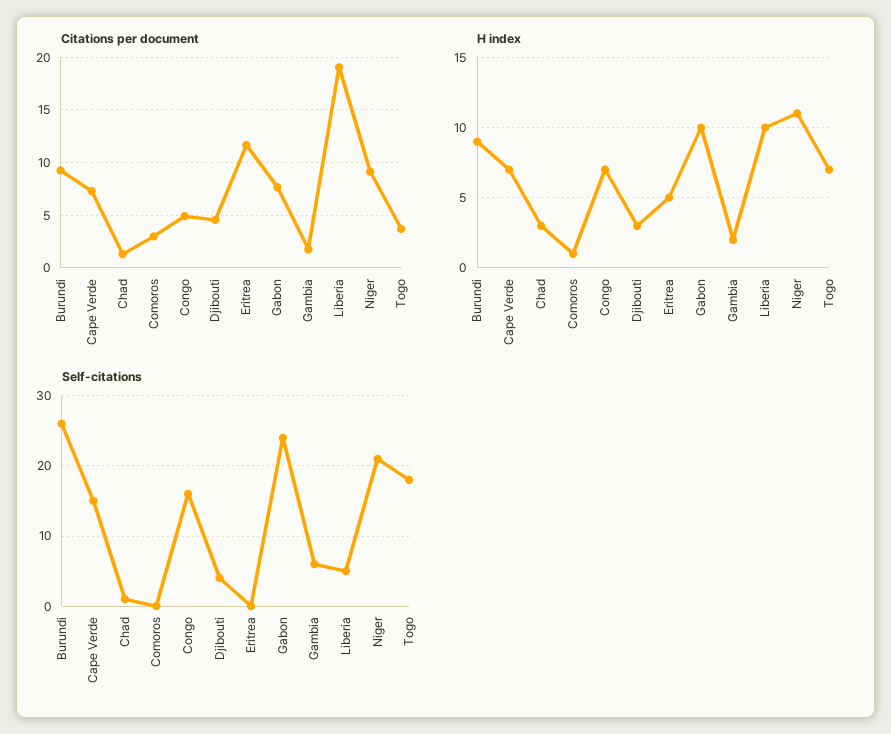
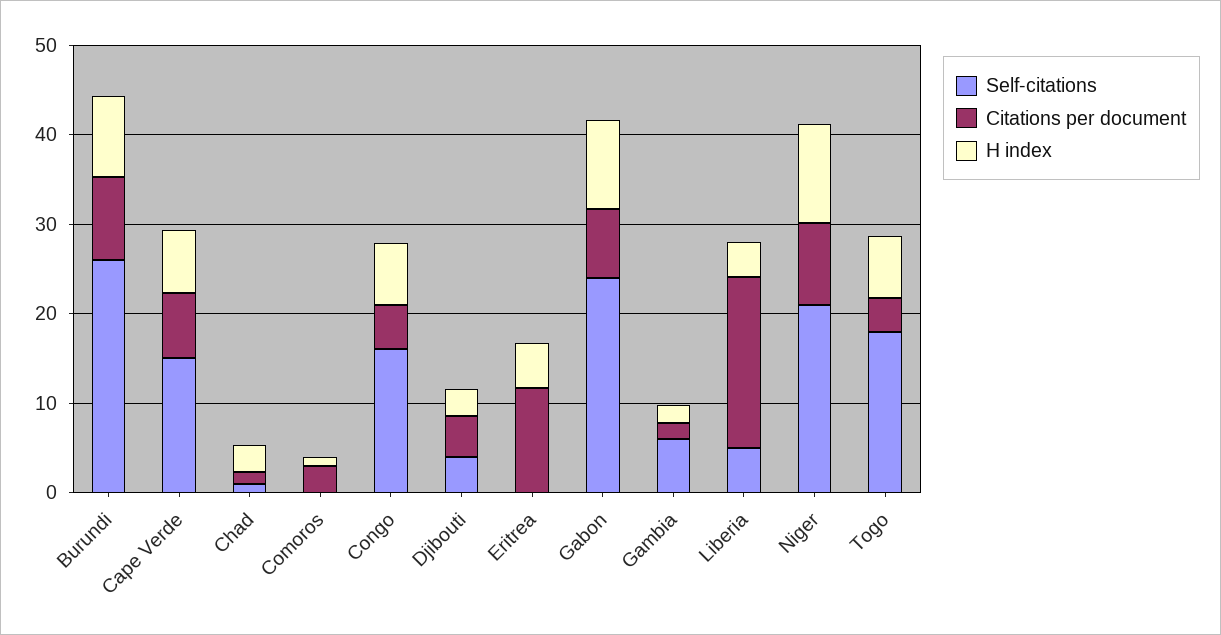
  {
    "Citations per document": {
      "Burundi": 9,
      "Cape Verde": 7,
      "Chad": 1,
      "Comoros": 3,
      "Congo": 5,
      "Djibouti": 5,
      "Eritrea": 12,
      "Gabon": 8,
      "Gambia": 2,
      "Liberia": 19,
      "Niger": 9,
      "Togo": 4
    },
    "H index": {
      "Burundi": 9,
      "Cape Verde": 7,
      "Chad": 3,
      "Comoros": 1,
      "Congo": 7,
      "Djibouti": 3,
      "Eritrea": 5,
      "Gabon": 10,
      "Gambia": 2,
-     "Liberia": 10,
+     "Liberia": 4,
      "Niger": 11,
      "Togo": 7
    },
    "Self-citations": {
      "Burundi": 26,
      "Cape Verde": 15,
      "Chad": 1,
      "Comoros": 0,
      "Congo": 16,
      "Djibouti": 4,
      "Eritrea": 0,
      "Gabon": 24,
      "Gambia": 6,
      "Liberia": 5,
      "Niger": 21,
      "Togo": 18
    }
  }

